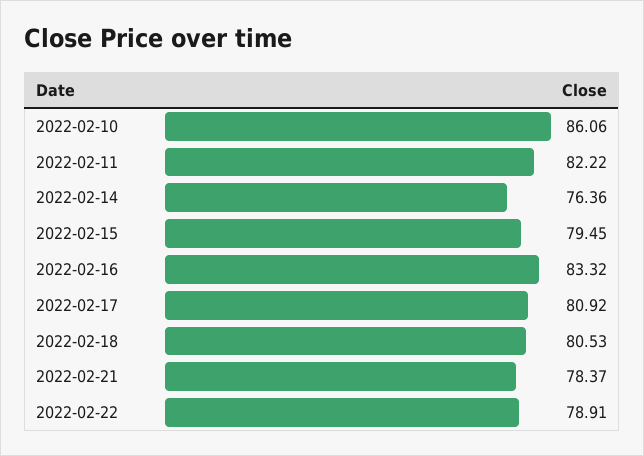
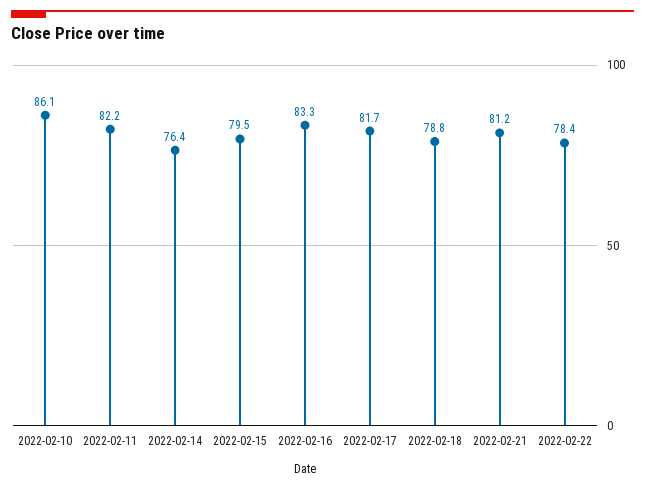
  {
    "2022-02-10": 86.06,
    "2022-02-11": 82.22,
    "2022-02-14": 76.36,
    "2022-02-15": 79.45,
    "2022-02-16": 83.32,
-   "2022-02-17": 80.92,
+   "2022-02-17": 81.7,
-   "2022-02-18": 80.53,
+   "2022-02-18": 78.8,
-   "2022-02-21": 78.37,
+   "2022-02-21": 81.2,
-   "2022-02-22": 78.91
+   "2022-02-22": 78.4
  }

